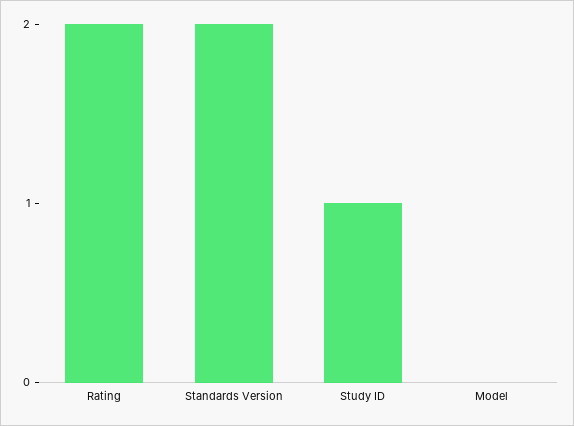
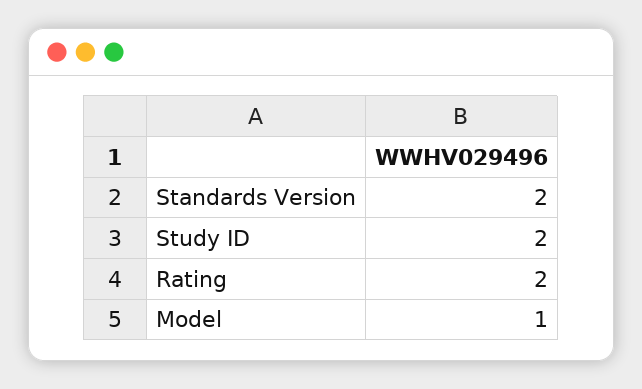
  {
    "Rating": 2,
    "Standards Version": 2,
-   "Study ID": 1,
+   "Study ID": 2,
-   "Model": 0
+   "Model": 1
  }

